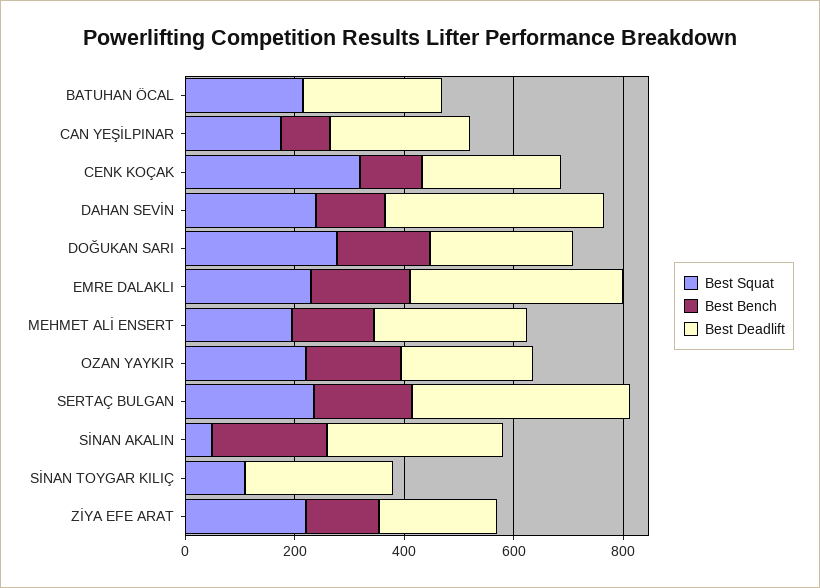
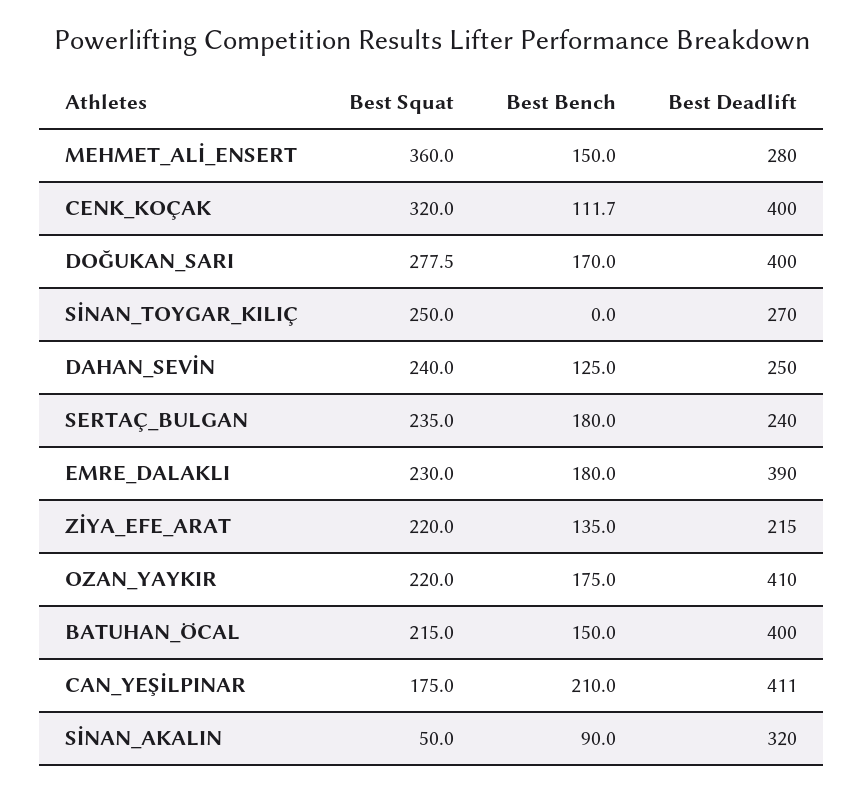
  {
    "Best Squat": {
      "BATUHAN ÖCAL": 215,
      "CAN YEŞİLPINAR": 175,
      "CENK KOÇAK": 320,
      "DAHAN SEVİN": 240,
      "DOĞUKAN SARI": 277.5,
      "EMRE DALAKLI": 230,
-     "MEHMET ALİ ENSERT": 200,
+     "MEHMET ALİ ENSERT": 360,
      "OZAN YAYKIR": 220,
      "SERTAÇ BULGAN": 235,
      "SİNAN AKALIN": 50,
-     "SİNAN TOYGAR KILIÇ": 100,
+     "SİNAN TOYGAR KILIÇ": 250,
      "ZİYA EFE ARAT": 220
    },
    "Best Bench": {
-     "BATUHAN ÖCAL": 0,
+     "BATUHAN ÖCAL": 150,
-     "CAN YEŞİLPINAR": 100,
+     "CAN YEŞİLPINAR": 210,
      "CENK KOÇAK": 111.7,
      "DAHAN SEVİN": 125,
      "DOĞUKAN SARI": 170,
      "EMRE DALAKLI": 180,
      "MEHMET ALİ ENSERT": 150,
      "OZAN YAYKIR": 175,
      "SERTAÇ BULGAN": 180,
-     "SİNAN AKALIN": 200,
+     "SİNAN AKALIN": 90,
      "SİNAN TOYGAR KILIÇ": 0,
      "ZİYA EFE ARAT": 135
    },
    "Best Deadlift": {
-     "BATUHAN ÖCAL": 250,
+     "BATUHAN ÖCAL": 400,
-     "CAN YEŞİLPINAR": 250,
+     "CAN YEŞİLPINAR": 411,
-     "CENK KOÇAK": 250,
+     "CENK KOÇAK": 400,
-     "DAHAN SEVİN": 400,
+     "DAHAN SEVİN": 250,
-     "DOĞUKAN SARI": 250,
+     "DOĞUKAN SARI": 400,
      "EMRE DALAKLI": 390,
      "MEHMET ALİ ENSERT": 280,
-     "OZAN YAYKIR": 250,
+     "OZAN YAYKIR": 410,
-     "SERTAÇ BULGAN": 400,
+     "SERTAÇ BULGAN": 240,
      "SİNAN AKALIN": 320,
      "SİNAN TOYGAR KILIÇ": 270,
      "ZİYA EFE ARAT": 215
    }
  }

